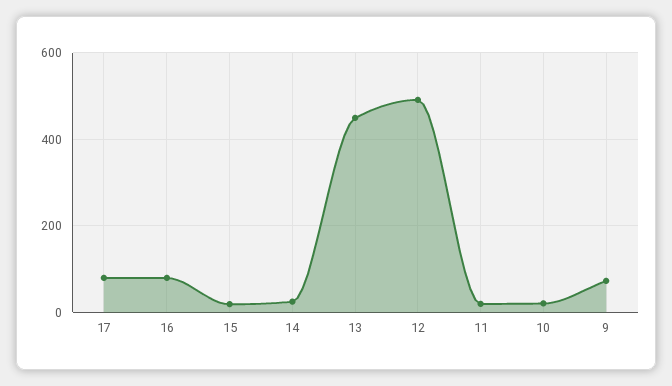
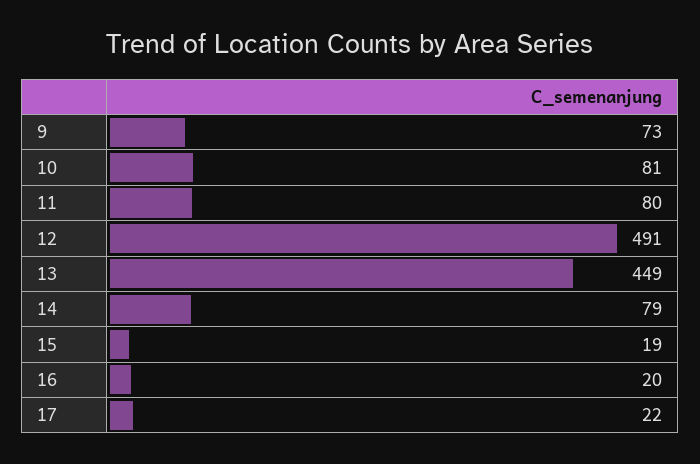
  {
-   "17": 80,
+   "17": 22,
-   "16": 80,
+   "16": 20,
    "15": 19,
-   "14": 20,
+   "14": 79,
    "13": 449,
    "12": 491,
-   "11": 20,
+   "11": 80,
-   "10": 20,
+   "10": 81,
    "9": 73
  }

